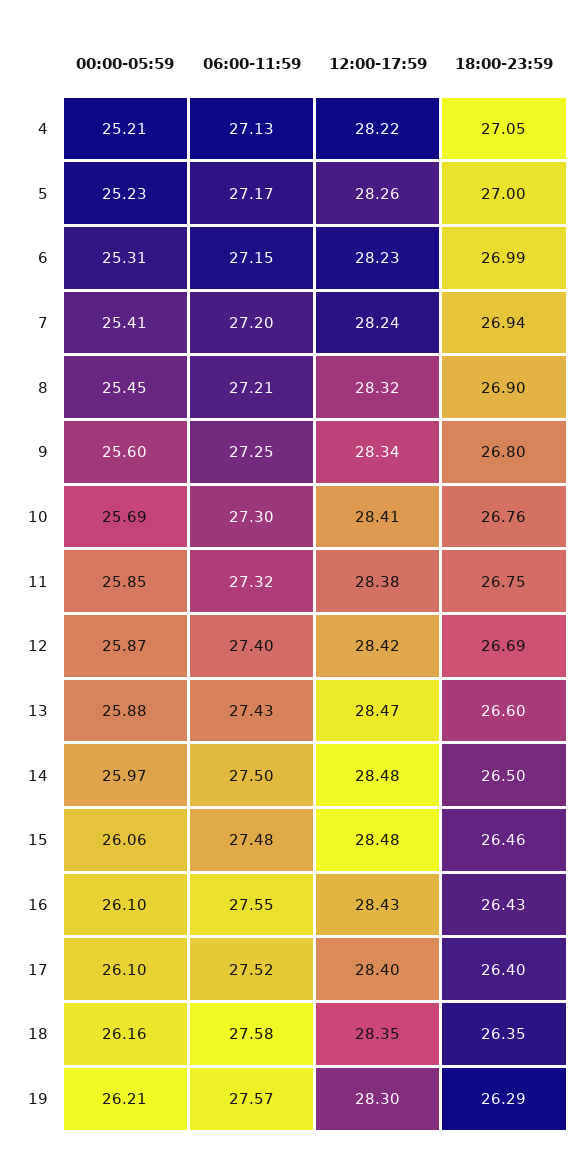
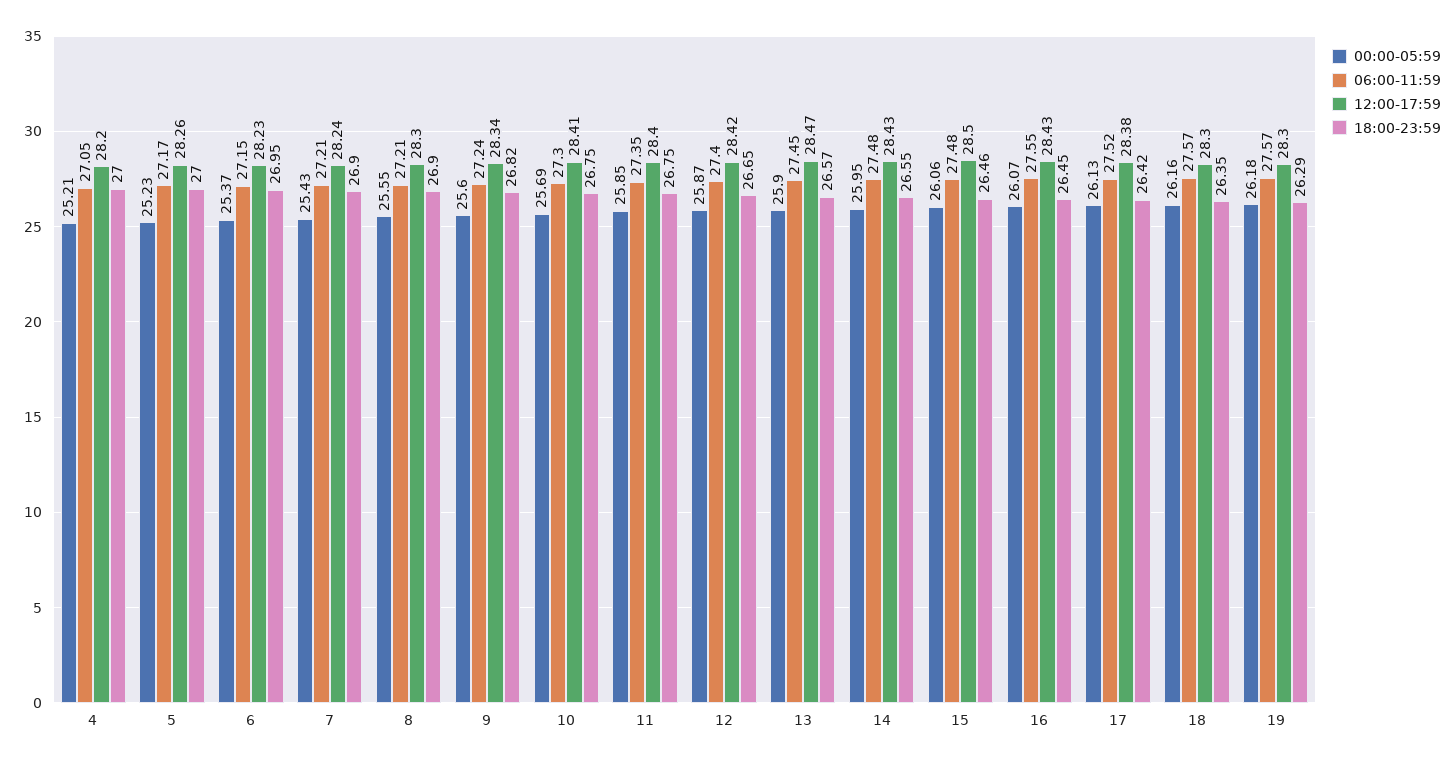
  {
    "00:00-05:59": {
      "4": 25.21,
      "5": 25.23,
-     "6": 25.31,
+     "6": 25.37,
-     "7": 25.41,
+     "7": 25.43,
-     "8": 25.45,
+     "8": 25.55,
      "9": 25.6,
      "10": 25.69,
      "11": 25.85,
      "12": 25.87,
-     "13": 25.88,
+     "13": 25.9,
-     "14": 25.97,
+     "14": 25.95,
      "15": 26.06,
-     "16": 26.1,
+     "16": 26.07,
-     "17": 26.1,
+     "17": 26.13,
      "18": 26.16,
-     "19": 26.21
+     "19": 26.18
    },
    "06:00-11:59": {
-     "4": 27.13,
+     "4": 27.05,
      "5": 27.17,
      "6": 27.15,
-     "7": 27.2,
+     "7": 27.21,
      "8": 27.21,
-     "9": 27.25,
+     "9": 27.24,
      "10": 27.3,
-     "11": 27.32,
+     "11": 27.35,
      "12": 27.4,
-     "13": 27.43,
+     "13": 27.45,
-     "14": 27.5,
+     "14": 27.48,
      "15": 27.48,
      "16": 27.55,
      "17": 27.52,
-     "18": 27.58,
+     "18": 27.57,
      "19": 27.57
    },
    "12:00-17:59": {
-     "4": 28.22,
+     "4": 28.2,
      "5": 28.26,
      "6": 28.23,
      "7": 28.24,
-     "8": 28.32,
+     "8": 28.3,
      "9": 28.34,
      "10": 28.41,
-     "11": 28.38,
+     "11": 28.4,
      "12": 28.42,
      "13": 28.47,
-     "14": 28.48,
+     "14": 28.43,
-     "15": 28.48,
+     "15": 28.5,
      "16": 28.43,
-     "17": 28.4,
+     "17": 28.38,
-     "18": 28.35,
+     "18": 28.3,
      "19": 28.3
    },
    "18:00-23:59": {
-     "4": 27.05,
+     "4": 27,
      "5": 27,
-     "6": 26.99,
+     "6": 26.95,
-     "7": 26.94,
+     "7": 26.9,
      "8": 26.9,
-     "9": 26.8,
+     "9": 26.82,
-     "10": 26.76,
+     "10": 26.75,
      "11": 26.75,
-     "12": 26.69,
+     "12": 26.65,
-     "13": 26.6,
+     "13": 26.57,
-     "14": 26.5,
+     "14": 26.55,
      "15": 26.46,
-     "16": 26.43,
+     "16": 26.45,
-     "17": 26.4,
+     "17": 26.42,
      "18": 26.35,
      "19": 26.29
    }
  }

